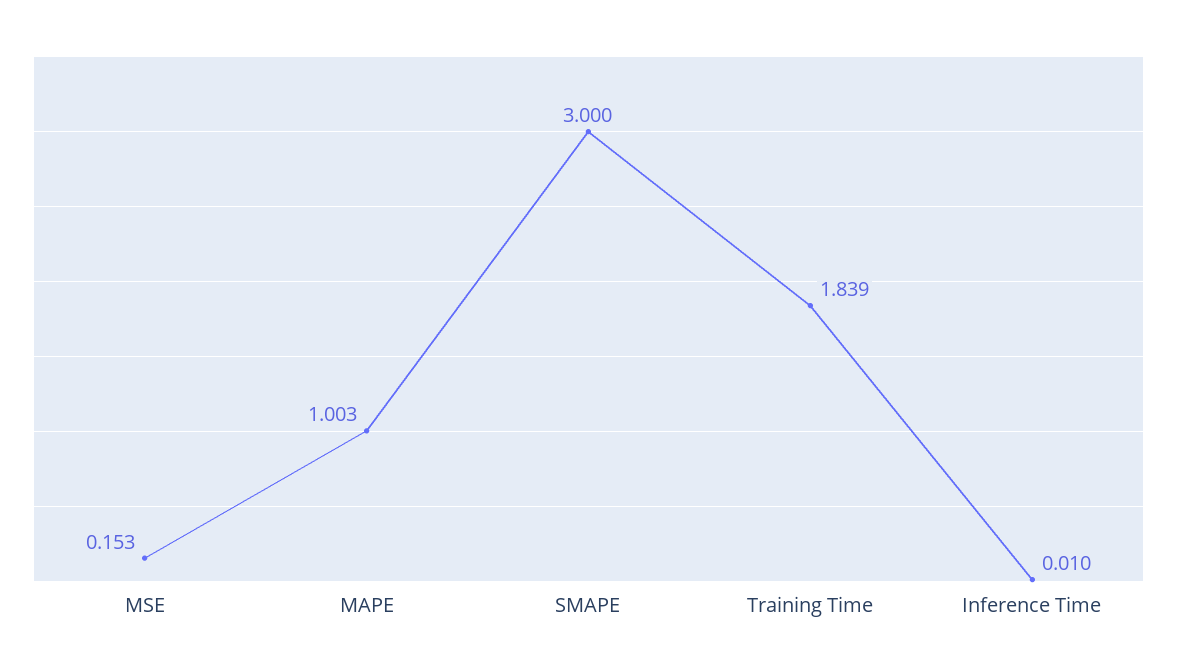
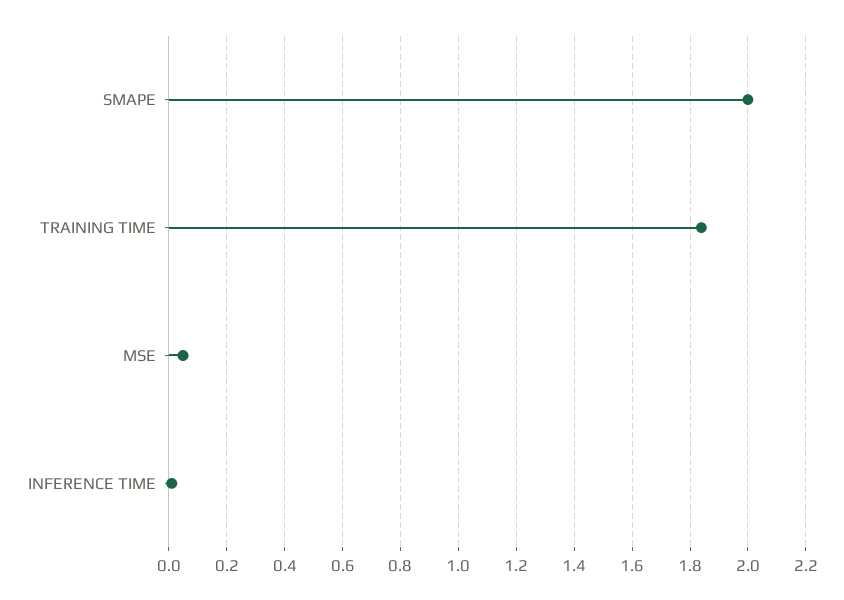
  {
-   "MSE": 0.153,
+   "MSE": 0.05,
-   "MAPE": 1.003,
-   "SMAPE": 3,
+   "SMAPE": 2,
    "Training Time": 1.839,
    "Inference Time": 0.01
  }

